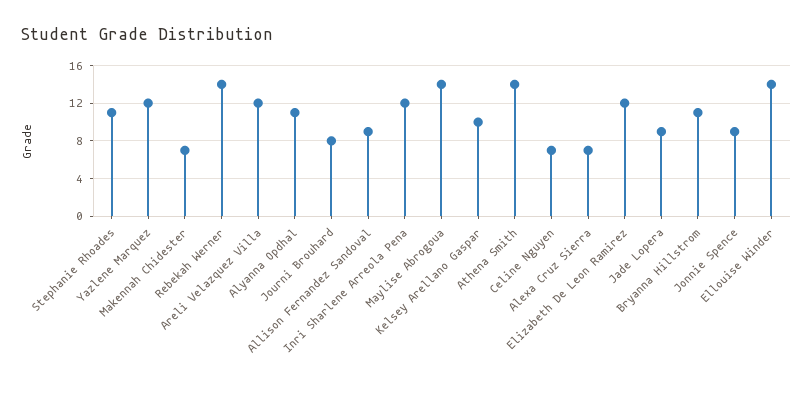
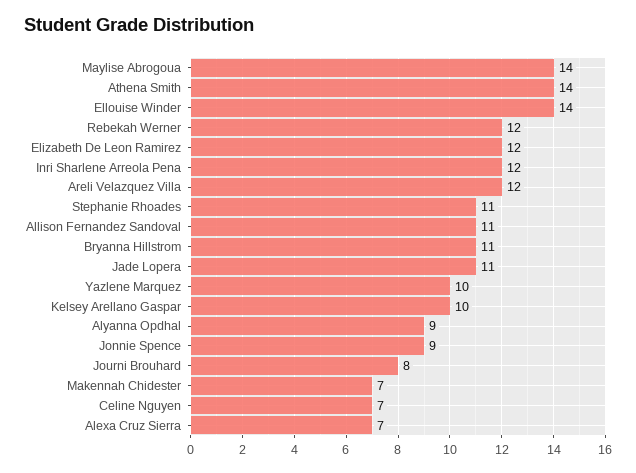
  {
    "Stephanie Rhoades": 11,
-   "Yazlene Marquez": 12,
+   "Yazlene Marquez": 10,
    "Makennah Chidester": 7,
-   "Rebekah Werner": 14,
+   "Rebekah Werner": 12,
    "Areli Velazquez Villa": 12,
-   "Alyanna Opdhal": 11,
+   "Alyanna Opdhal": 9,
    "Journi Brouhard": 8,
-   "Allison Fernandez Sandoval": 9,
+   "Allison Fernandez Sandoval": 11,
    "Inri Sharlene Arreola Pena": 12,
    "Maylise Abrogoua": 14,
    "Kelsey Arellano Gaspar": 10,
    "Athena Smith": 14,
    "Celine Nguyen": 7,
    "Alexa Cruz Sierra": 7,
    "Elizabeth De Leon Ramirez": 12,
-   "Jade Lopera": 9,
+   "Jade Lopera": 11,
    "Bryanna Hillstrom": 11,
    "Jonnie Spence": 9,
    "Ellouise Winder": 14
  }

